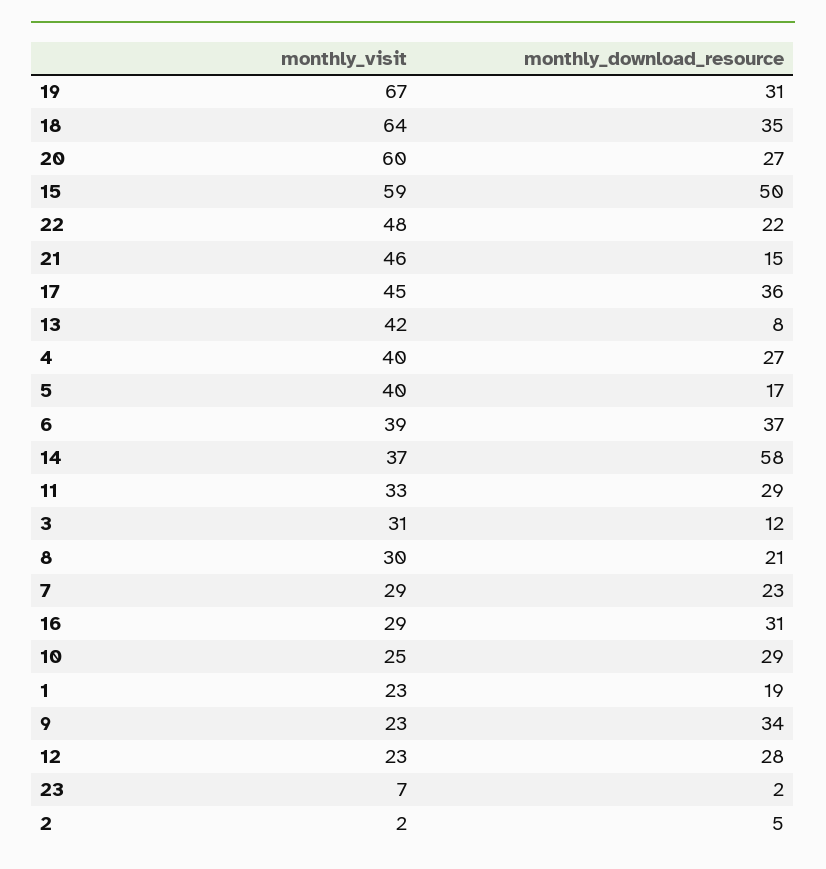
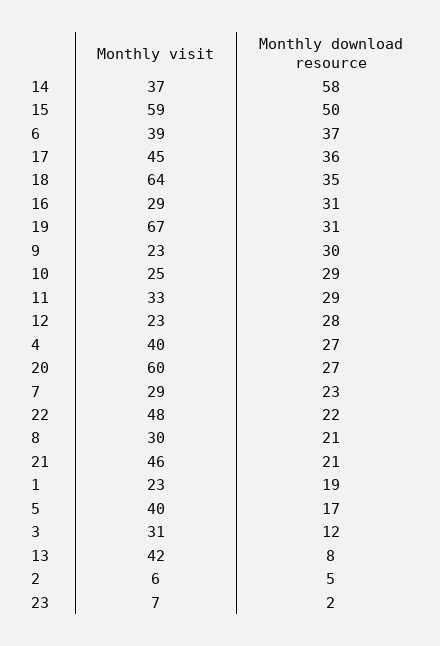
  {
    "monthly_visit": {
      "19": 67,
      "18": 64,
      "20": 60,
      "15": 59,
      "22": 48,
      "21": 46,
      "17": 45,
      "13": 42,
      "4": 40,
      "5": 40,
      "6": 39,
      "14": 37,
      "11": 33,
      "3": 31,
      "8": 30,
      "7": 29,
      "16": 29,
      "10": 25,
      "1": 23,
      "9": 23,
      "12": 23,
      "23": 7,
-     "2": 2
+     "2": 6
    },
    "monthly_download_resource": {
      "19": 31,
      "18": 35,
      "20": 27,
      "15": 50,
      "22": 22,
-     "21": 15,
+     "21": 21,
      "17": 36,
      "13": 8,
      "4": 27,
      "5": 17,
      "6": 37,
      "14": 58,
      "11": 29,
      "3": 12,
      "8": 21,
      "7": 23,
      "16": 31,
      "10": 29,
      "1": 19,
-     "9": 34,
+     "9": 30,
      "12": 28,
      "23": 2,
      "2": 5
    }
  }

